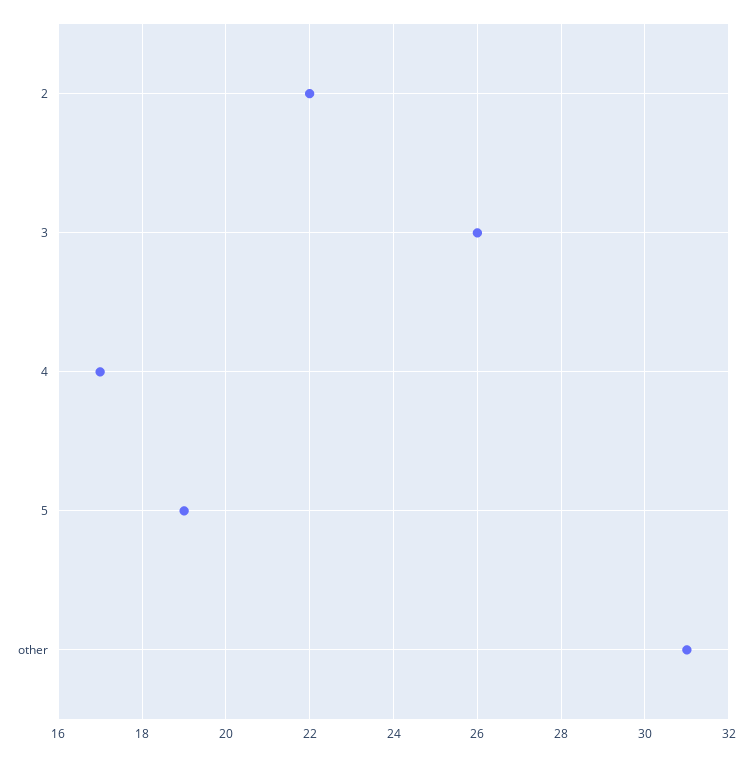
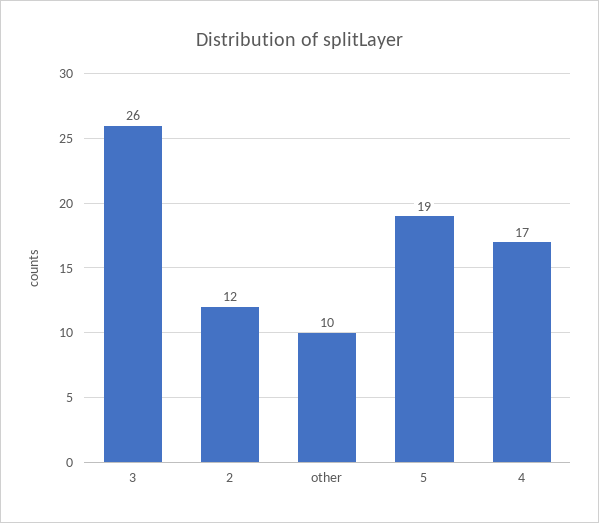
  {
-   "2": 22,
+   "2": 12,
    "3": 26,
    "4": 17,
    "5": 19,
-   "other": 31
+   "other": 10
  }

